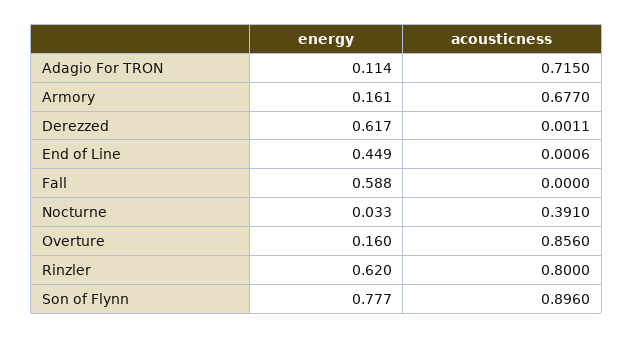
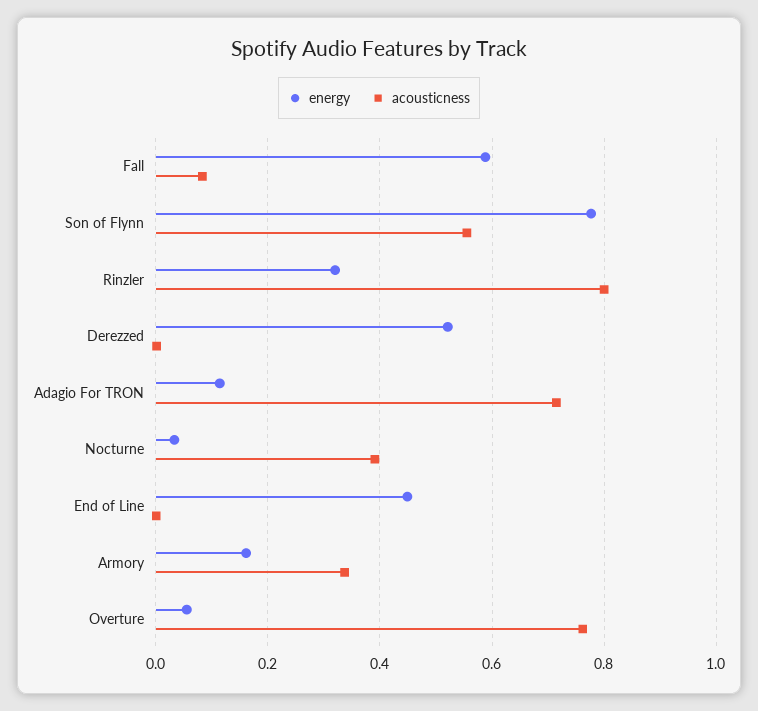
  {
    "energy": {
      "Adagio For TRON": 0.114,
      "Armory": 0.161,
-     "Derezzed": 0.617,
+     "Derezzed": 0.52,
      "End of Line": 0.449,
      "Fall": 0.588,
      "Nocturne": 0.033,
-     "Overture": 0.16,
+     "Overture": 0.06,
-     "Rinzler": 0.62,
+     "Rinzler": 0.32,
      "Son of Flynn": 0.777
    },
    "acousticness": {
      "Adagio For TRON": 0.715,
-     "Armory": 0.677,
+     "Armory": 0.34,
      "Derezzed": 0.0011,
      "End of Line": 0.0006,
-     "Fall": 0,
+     "Fall": 0.08,
      "Nocturne": 0.391,
-     "Overture": 0.856,
+     "Overture": 0.76,
      "Rinzler": 0.8,
-     "Son of Flynn": 0.896
+     "Son of Flynn": 0.56
    }
  }

